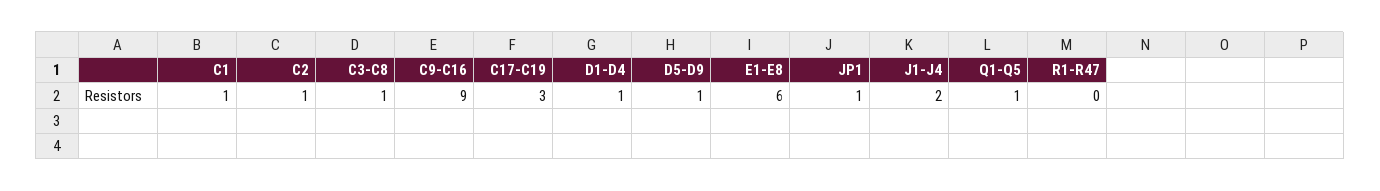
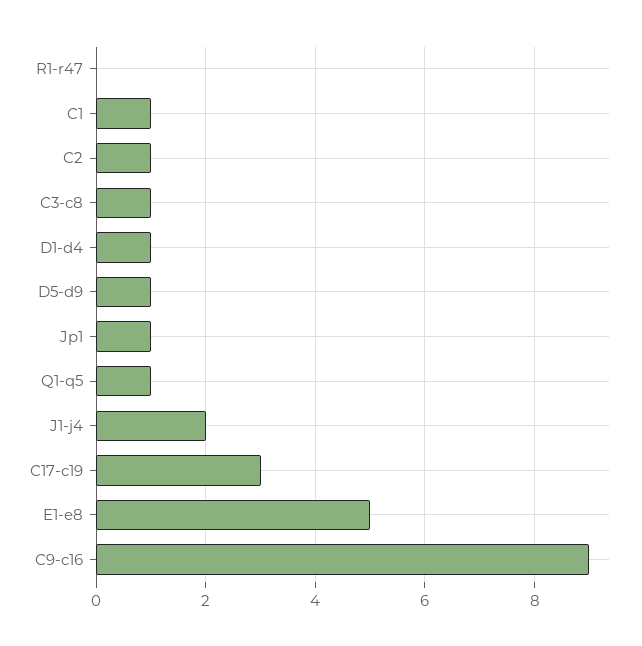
  {
    "C1": 1,
    "C2": 1,
    "C3-C8": 1,
    "C9-C16": 9,
    "C17-C19": 3,
    "D1-D4": 1,
    "D5-D9": 1,
-   "E1-E8": 6,
+   "E1-E8": 5,
    "JP1": 1,
    "J1-J4": 2,
    "Q1-Q5": 1,
    "R1-R47": 0
  }

